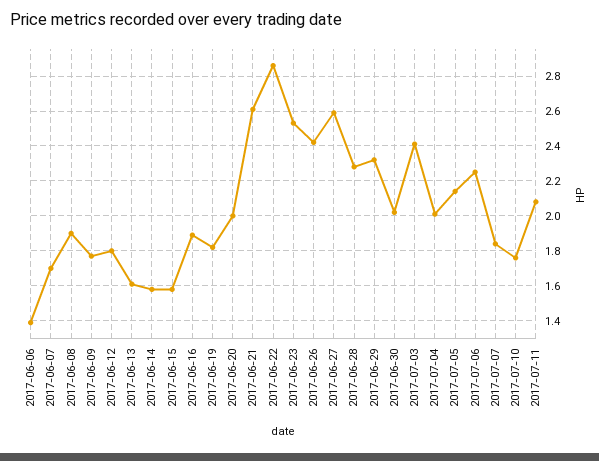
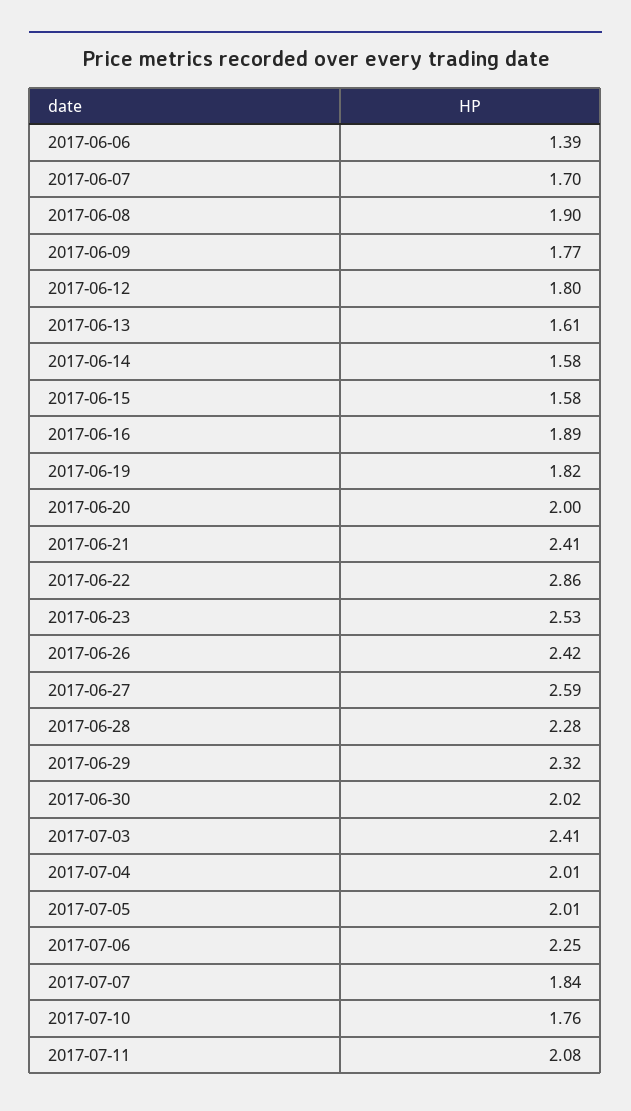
  {
    "2017-06-06": 1.39,
    "2017-06-07": 1.7,
    "2017-06-08": 1.9,
    "2017-06-09": 1.77,
    "2017-06-12": 1.8,
    "2017-06-13": 1.61,
    "2017-06-14": 1.58,
    "2017-06-15": 1.58,
    "2017-06-16": 1.89,
    "2017-06-19": 1.82,
    "2017-06-20": 2,
-   "2017-06-21": 2.6,
+   "2017-06-21": 2.41,
    "2017-06-22": 2.86,
    "2017-06-23": 2.53,
    "2017-06-26": 2.42,
    "2017-06-27": 2.59,
    "2017-06-28": 2.28,
    "2017-06-29": 2.32,
    "2017-06-30": 2.02,
    "2017-07-03": 2.41,
    "2017-07-04": 2.01,
-   "2017-07-05": 2.15,
+   "2017-07-05": 2.01,
    "2017-07-06": 2.25,
    "2017-07-07": 1.84,
    "2017-07-10": 1.76,
    "2017-07-11": 2.08
  }

